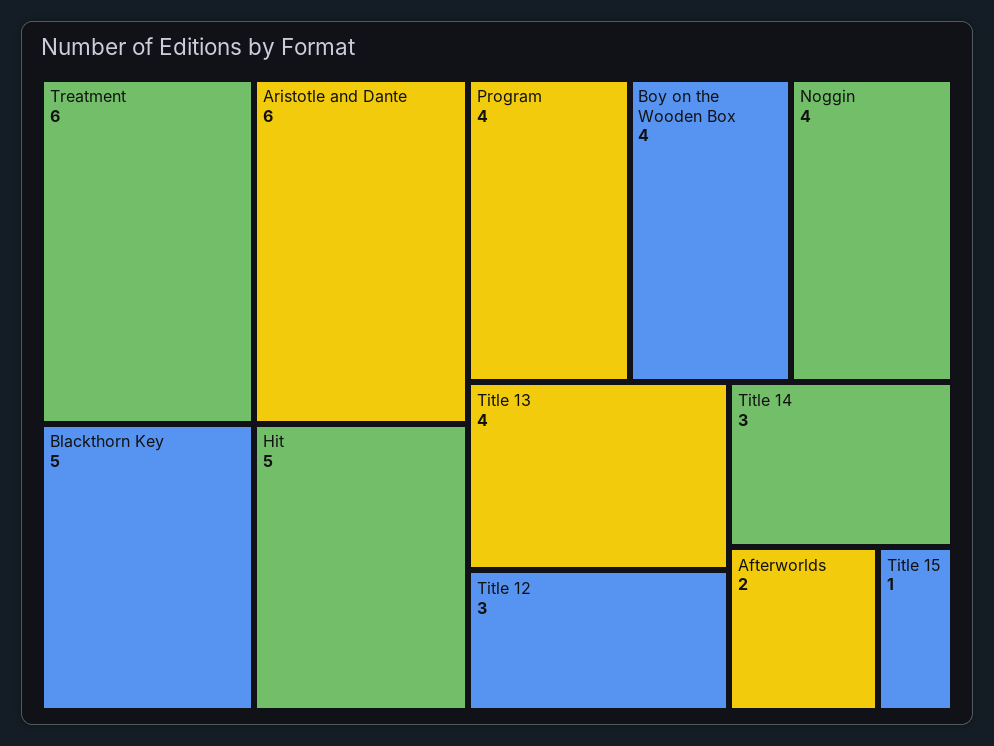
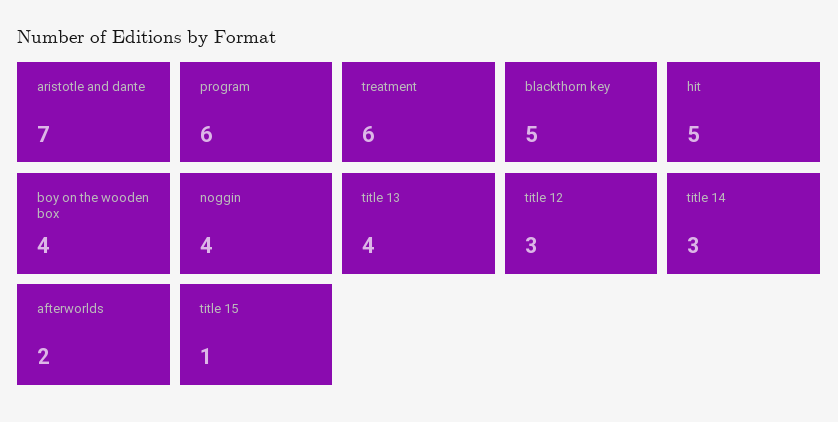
  {
    "Treatment": 6,
-   "Aristotle and Dante": 6,
+   "Aristotle and Dante": 7,
    "Blackthorn Key": 5,
    "Hit": 5,
-   "Program": 4,
+   "Program": 6,
    "Boy on the Wooden Box": 4,
    "Noggin": 4,
    "Title 13": 4,
    "Title 12": 3,
    "Title 14": 3,
    "Afterworlds": 2,
    "Title 15": 1
  }

